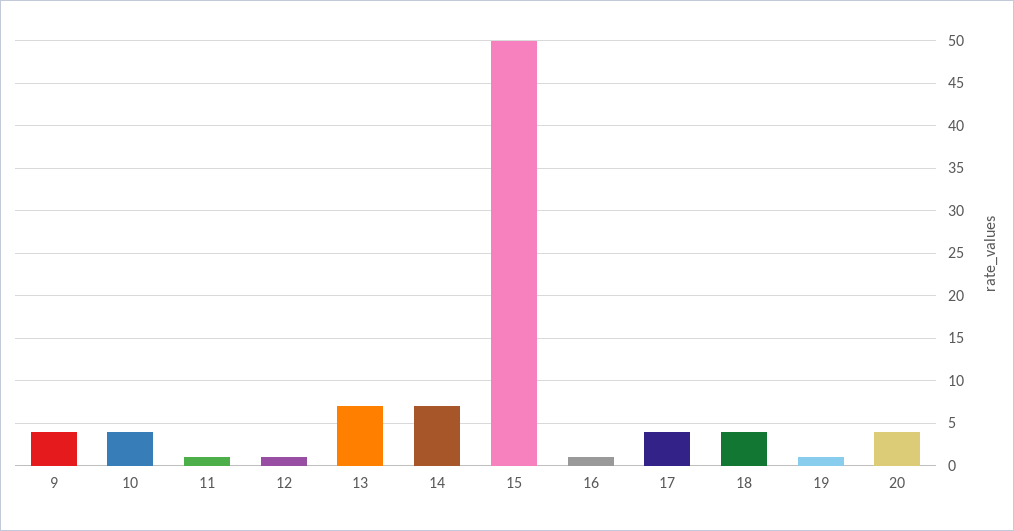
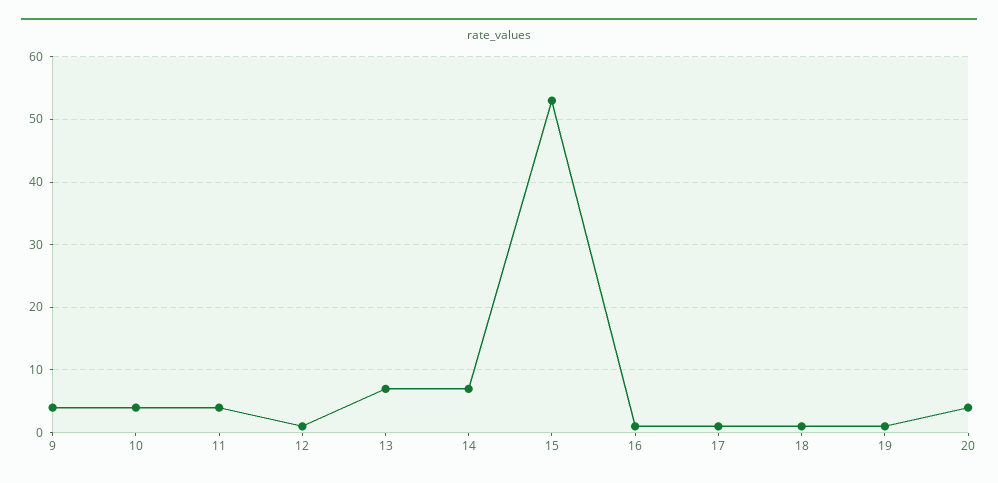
  {
    "9": 4,
    "10": 4,
-   "11": 1,
+   "11": 4,
    "12": 1,
    "13": 7,
    "14": 7,
-   "15": 50,
+   "15": 53,
    "16": 1,
-   "17": 4,
+   "17": 1,
-   "18": 4,
+   "18": 1,
    "19": 1,
    "20": 4
  }

